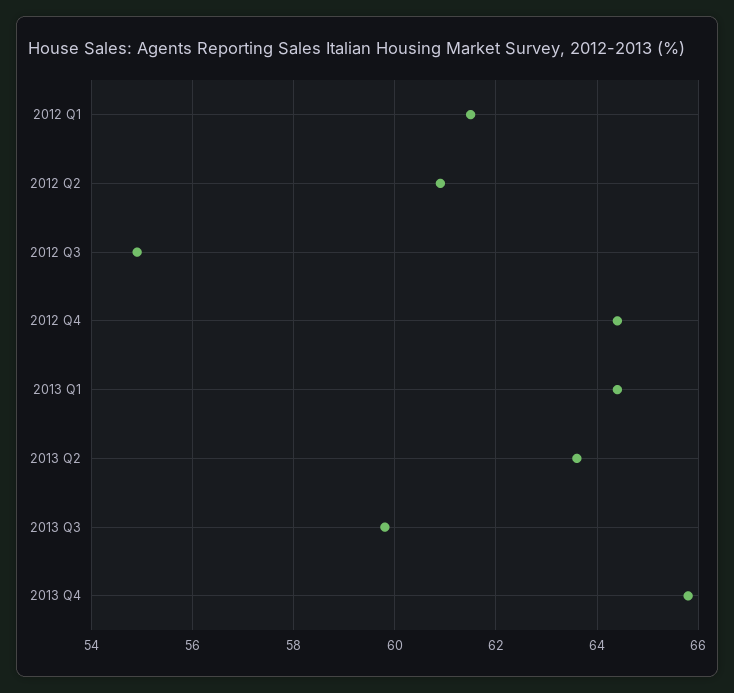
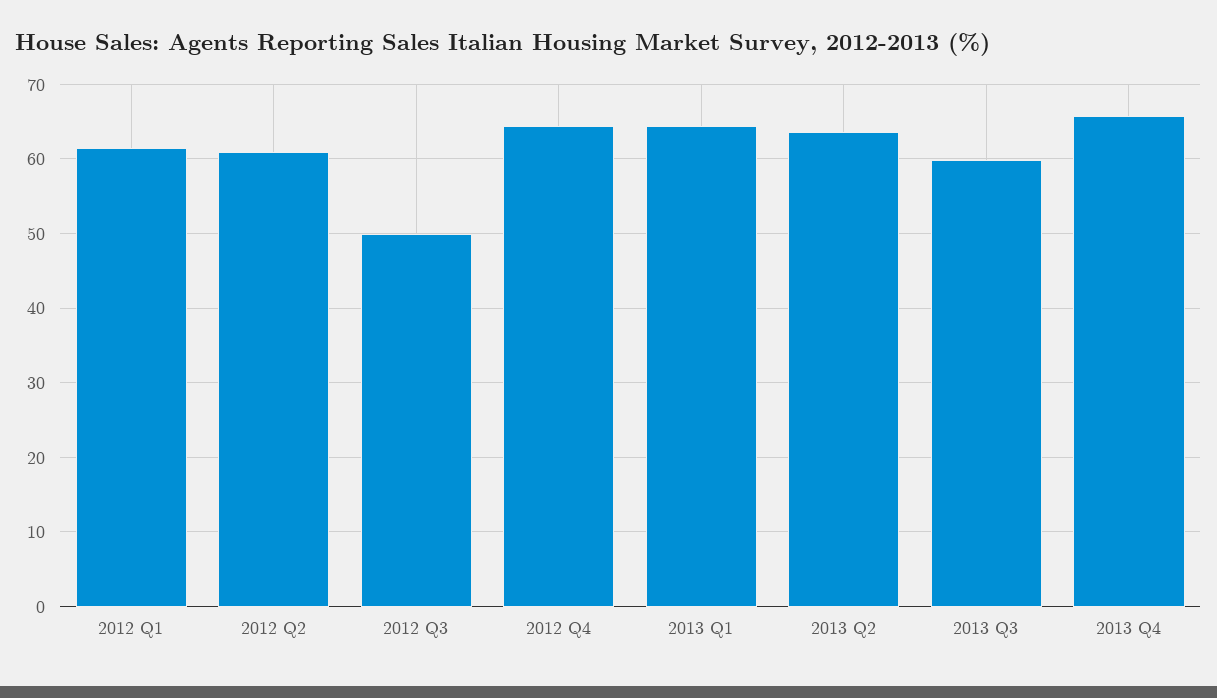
  {
    "2012 Q1": 61.5,
    "2012 Q2": 61,
-   "2012 Q3": 55,
+   "2012 Q3": 50,
    "2012 Q4": 64.5,
    "2013 Q1": 64.5,
    "2013 Q2": 63.5,
    "2013 Q3": 60,
    "2013 Q4": 66
  }

